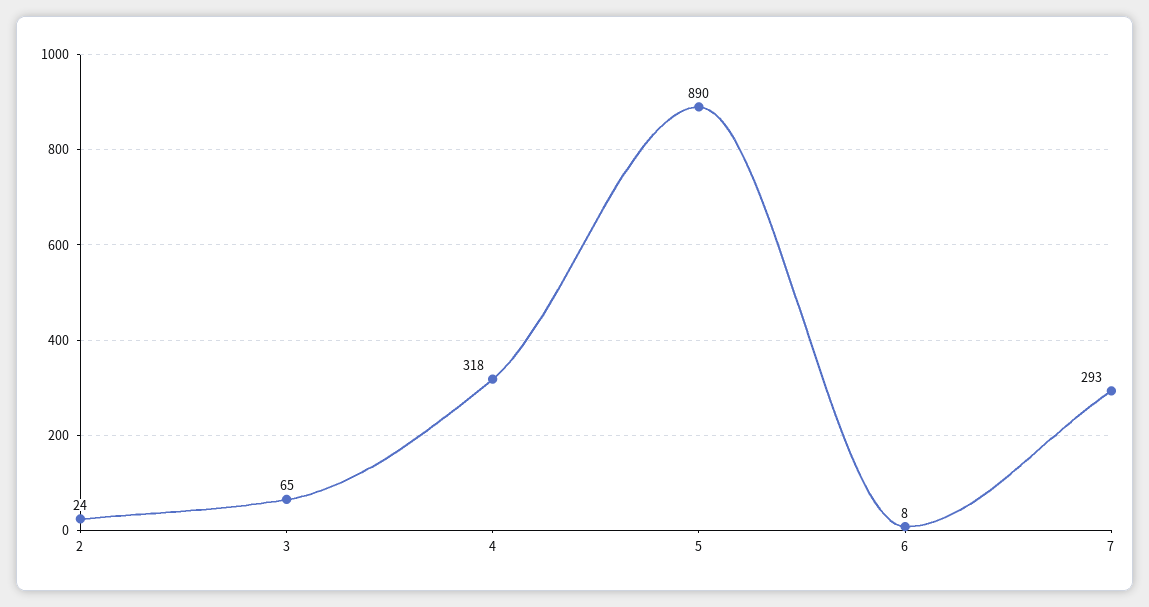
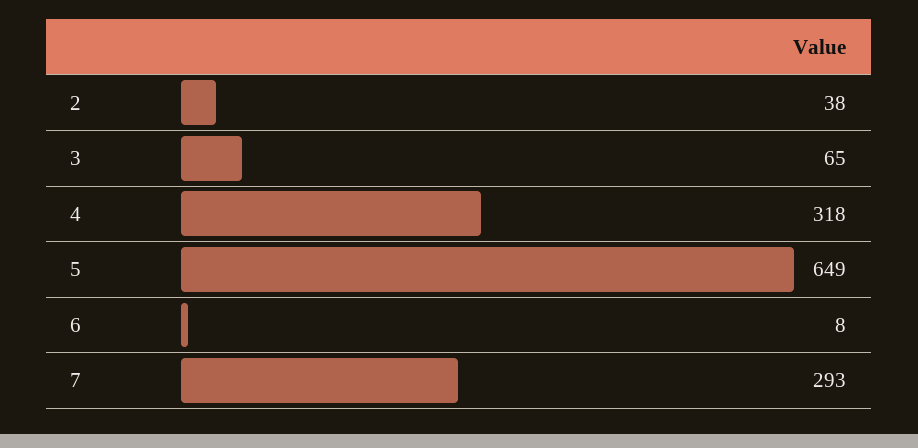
  {
-   "2": 24,
+   "2": 38,
    "3": 65,
    "4": 318,
-   "5": 890,
+   "5": 649,
    "6": 8,
    "7": 293
  }

